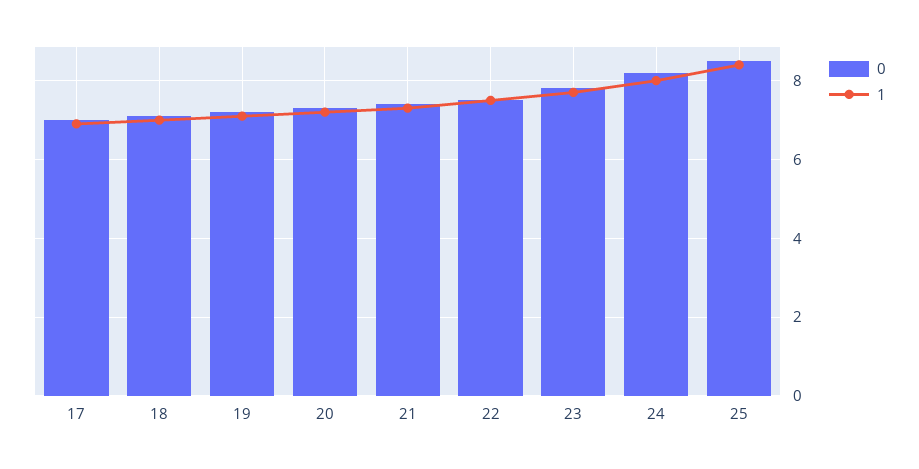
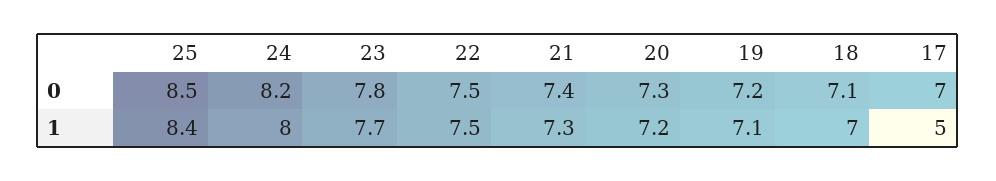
  {
    "0": {
      "17": 7,
      "18": 7.1,
      "19": 7.2,
      "20": 7.3,
      "21": 7.4,
      "22": 7.5,
      "23": 7.8,
      "24": 8.2,
      "25": 8.5
    },
    "1": {
-     "17": 7,
+     "17": 5,
      "18": 7,
      "19": 7.1,
      "20": 7.2,
      "21": 7.3,
      "22": 7.5,
      "23": 7.7,
      "24": 8,
      "25": 8.4
    }
  }

